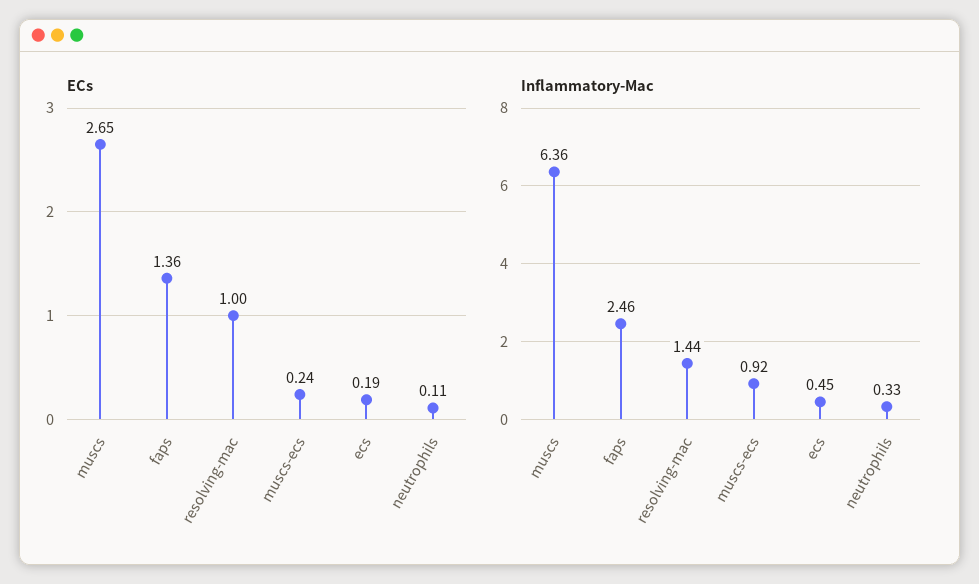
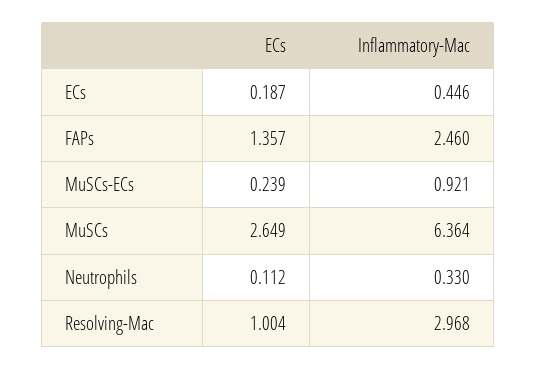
  {
    "ECs": {
      "muscs": 2.649,
      "faps": 1.357,
      "resolving-mac": 1.004,
      "muscs-ecs": 0.239,
      "ecs": 0.187,
      "neutrophils": 0.112
    },
    "Inflammatory-Mac": {
      "muscs": 6.364,
      "faps": 2.46,
-     "resolving-mac": 1.44,
+     "resolving-mac": 2.968,
      "muscs-ecs": 0.921,
      "ecs": 0.446,
      "neutrophils": 0.33
    }
  }

